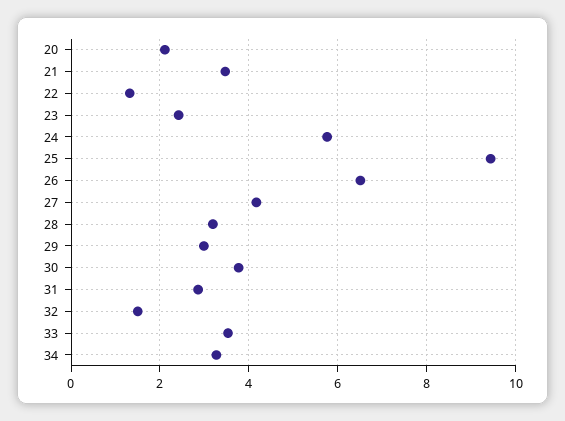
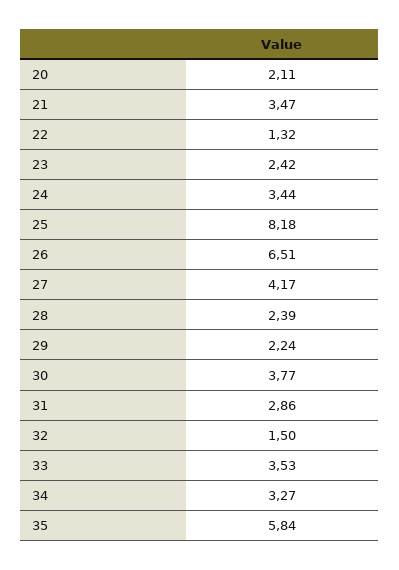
  {
    "20": 2.11,
    "21": 3.47,
    "22": 1.32,
    "23": 2.42,
-   "24": 5.8,
+   "24": 3.44,
-   "25": 9.4,
+   "25": 8.18,
    "26": 6.51,
    "27": 4.17,
-   "28": 3.2,
+   "28": 2.39,
-   "29": 3,
+   "29": 2.24,
    "30": 3.77,
    "31": 2.86,
    "32": 1.5,
    "33": 3.53,
-   "34": 3.27
+   "34": 3.27,
+   "35": 5.84
  }

